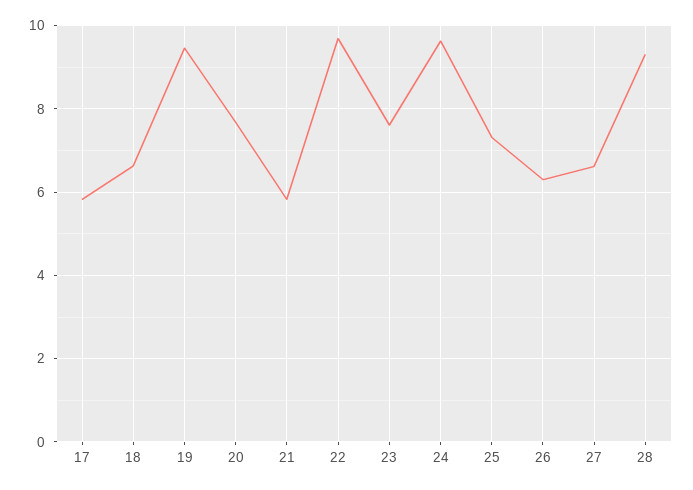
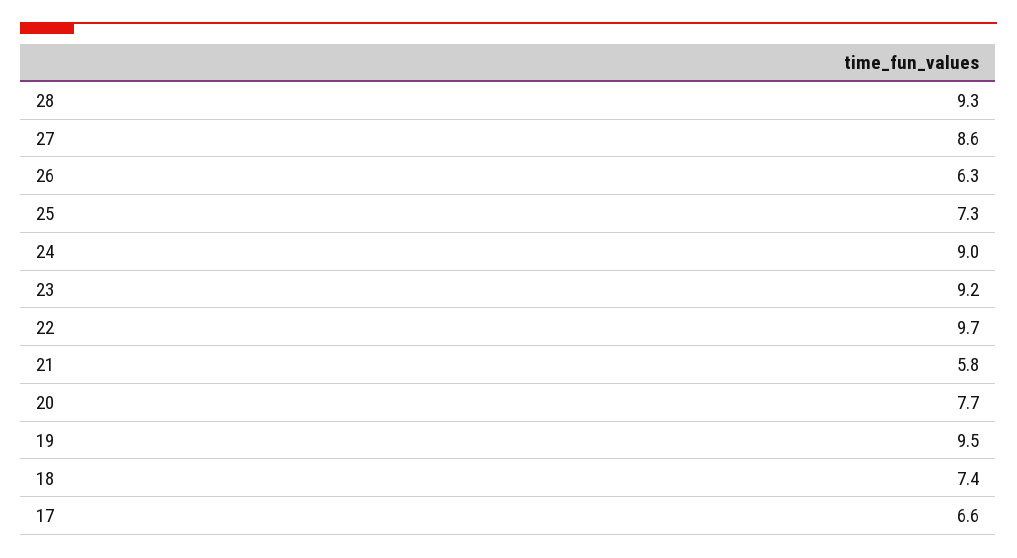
  {
-   "17": 5.8,
+   "17": 6.6,
-   "18": 6.6,
+   "18": 7.4,
    "19": 9.5,
    "20": 7.7,
    "21": 5.8,
    "22": 9.7,
-   "23": 7.6,
+   "23": 9.2,
-   "24": 9.6,
+   "24": 9,
    "25": 7.3,
    "26": 6.3,
-   "27": 6.6,
+   "27": 8.6,
    "28": 9.3
  }

